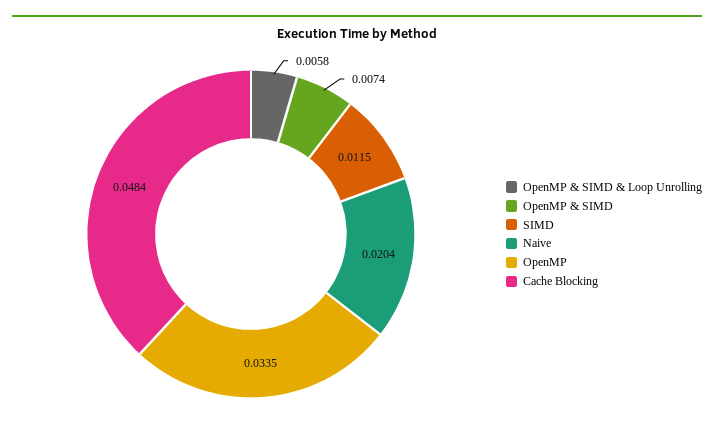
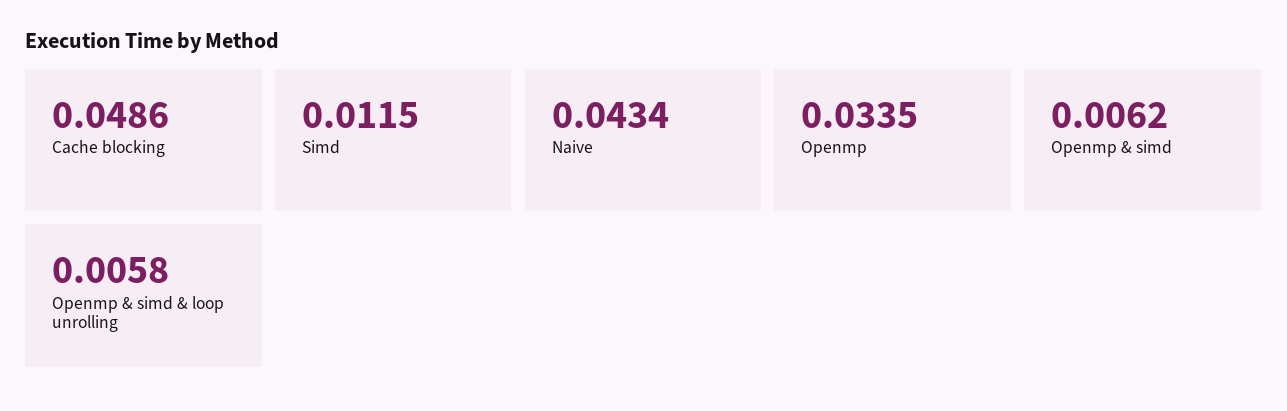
  {
    "OpenMP & SIMD & Loop Unrolling": 0.0058,
-   "OpenMP & SIMD": 0.0074,
+   "OpenMP & SIMD": 0.0062,
    "SIMD": 0.0115,
-   "Naive": 0.0204,
+   "Naive": 0.0434,
    "OpenMP": 0.0335,
-   "Cache Blocking": 0.0484
+   "Cache Blocking": 0.0486
  }

